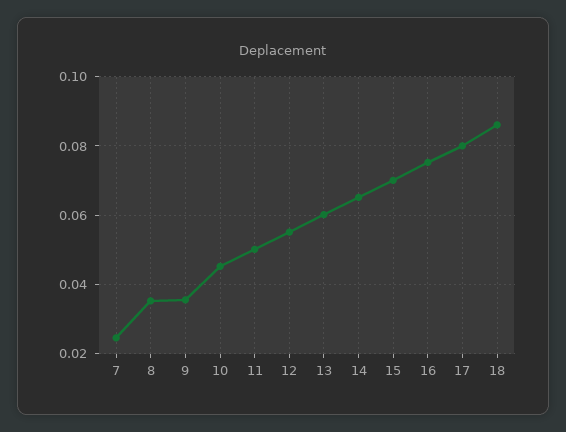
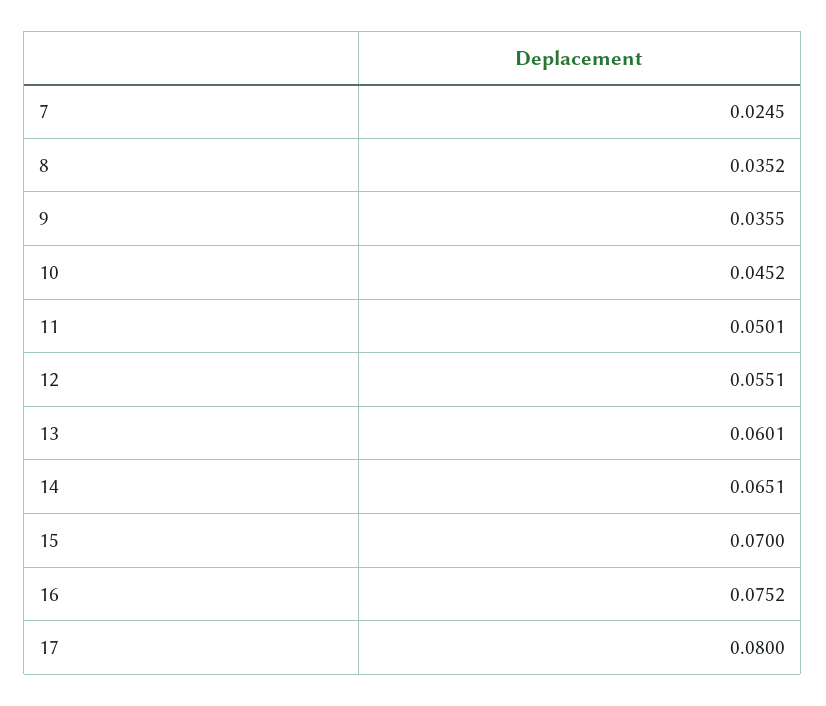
  {
    "7": 0.0245,
    "8": 0.0352,
    "9": 0.0355,
    "10": 0.0452,
    "11": 0.0501,
    "12": 0.0551,
    "13": 0.0601,
    "14": 0.0651,
    "15": 0.07,
    "16": 0.0752,
-   "17": 0.08,
+   "17": 0.08
-   "18": 0.086
  }

